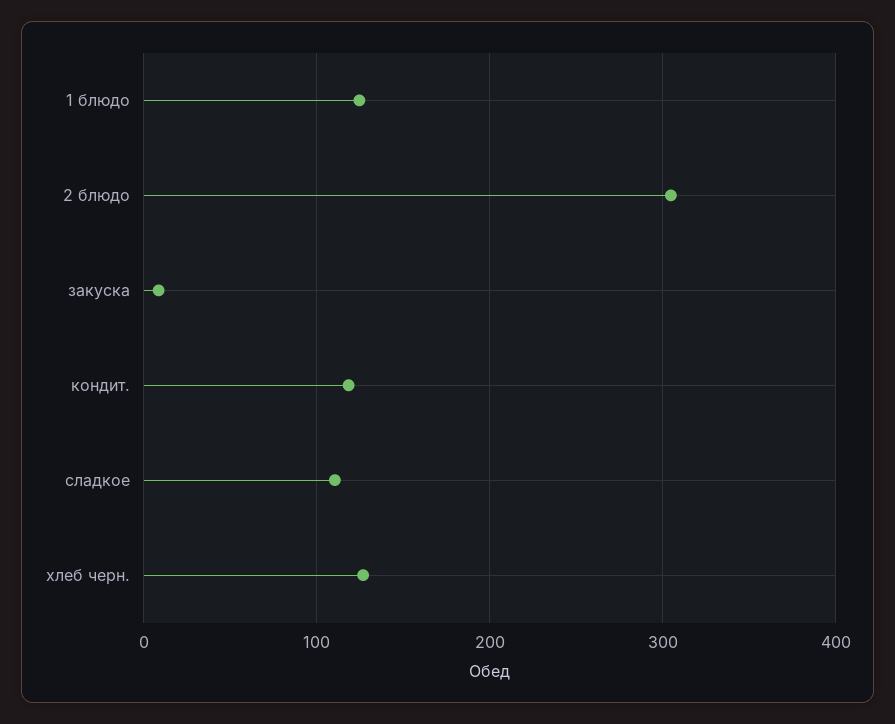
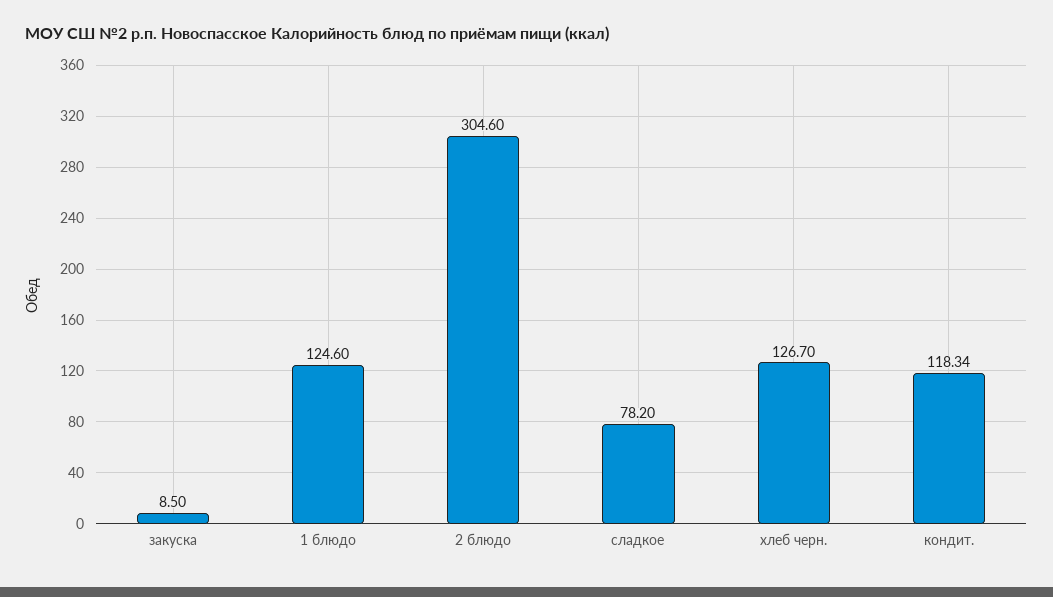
  {
    "1 блюдо": 124.6,
    "2 блюдо": 304.6,
    "закуска": 8.5,
    "кондит.": 118.34,
-   "сладкое": 110,
+   "сладкое": 78.2,
    "хлеб черн.": 126.7
  }

